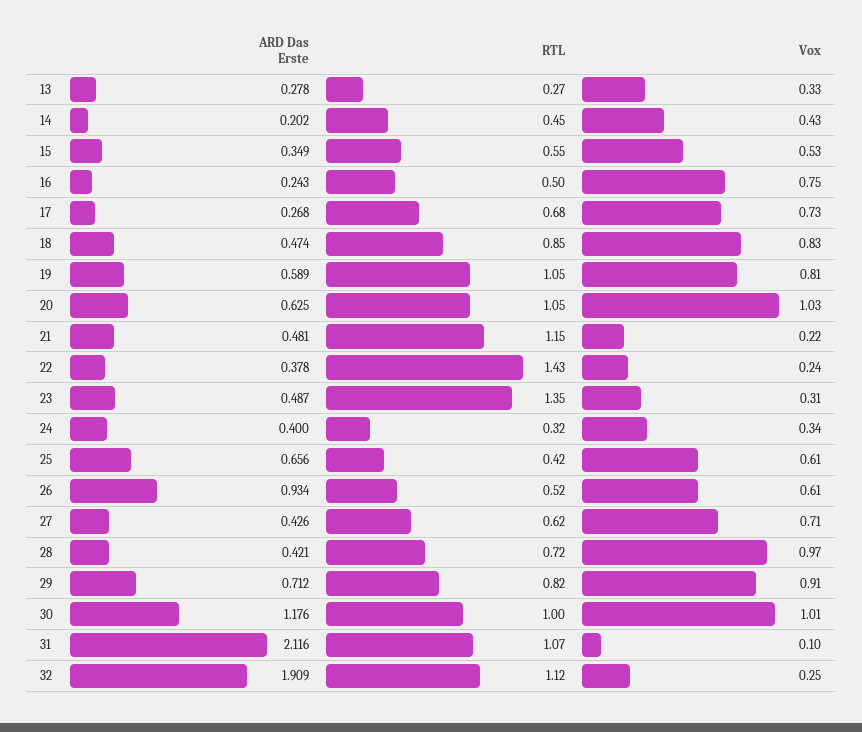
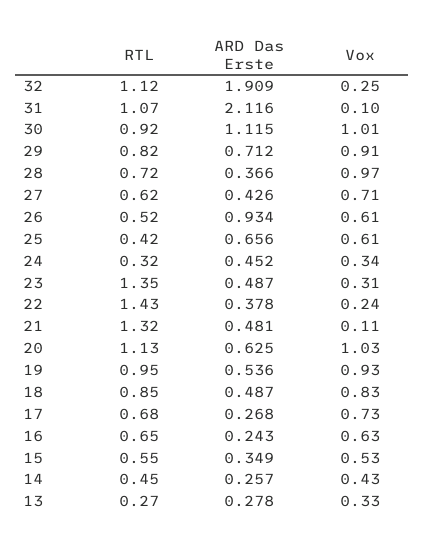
  {
    "ARD Das Erste": {
      "13": 0.278,
-     "14": 0.202,
+     "14": 0.257,
      "15": 0.349,
      "16": 0.243,
      "17": 0.268,
-     "18": 0.474,
+     "18": 0.487,
-     "19": 0.589,
+     "19": 0.536,
      "20": 0.625,
      "21": 0.481,
      "22": 0.378,
      "23": 0.487,
-     "24": 0.4,
+     "24": 0.452,
      "25": 0.656,
      "26": 0.934,
      "27": 0.426,
-     "28": 0.421,
+     "28": 0.366,
      "29": 0.712,
-     "30": 1.176,
+     "30": 1.115,
      "31": 2.116,
      "32": 1.909
    },
    "RTL": {
      "13": 0.27,
      "14": 0.45,
      "15": 0.55,
-     "16": 0.5,
+     "16": 0.65,
      "17": 0.68,
      "18": 0.85,
-     "19": 1.05,
+     "19": 0.95,
-     "20": 1.05,
+     "20": 1.13,
-     "21": 1.15,
+     "21": 1.32,
      "22": 1.43,
      "23": 1.35,
      "24": 0.32,
      "25": 0.42,
      "26": 0.52,
      "27": 0.62,
      "28": 0.72,
      "29": 0.82,
-     "30": 1,
+     "30": 0.92,
      "31": 1.07,
      "32": 1.12
    },
    "Vox": {
      "13": 0.33,
      "14": 0.43,
      "15": 0.53,
-     "16": 0.75,
+     "16": 0.63,
      "17": 0.73,
      "18": 0.83,
-     "19": 0.81,
+     "19": 0.93,
      "20": 1.03,
-     "21": 0.22,
+     "21": 0.11,
      "22": 0.24,
      "23": 0.31,
      "24": 0.34,
      "25": 0.61,
      "26": 0.61,
      "27": 0.71,
      "28": 0.97,
      "29": 0.91,
      "30": 1.01,
      "31": 0.1,
      "32": 0.25
    }
  }

